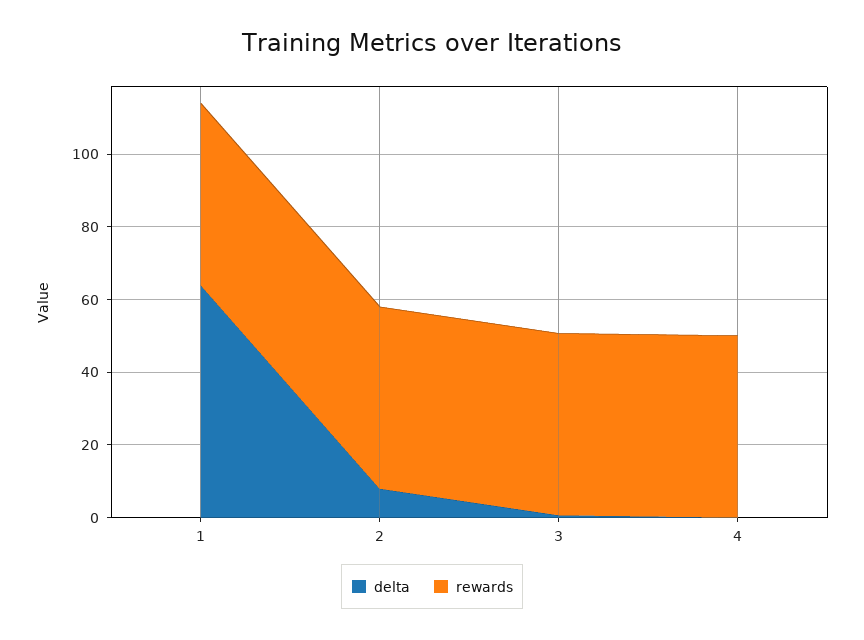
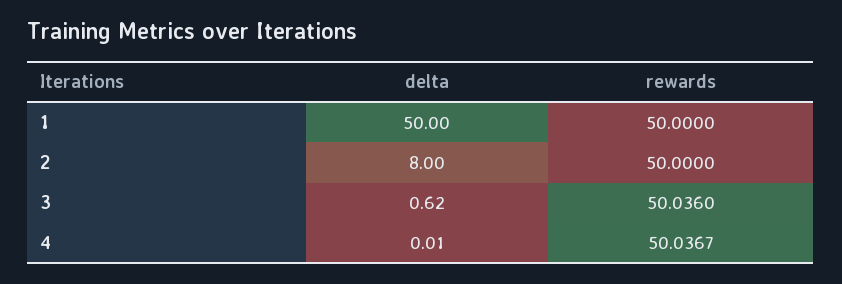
  {
    "delta": {
-     "1": 65,
+     "1": 50,
      "2": 8,
      "3": 0.62,
      "4": 0.01
    },
    "rewards": {
      "1": 50,
      "2": 50,
      "3": 50.036,
      "4": 50.0367
    }
  }

